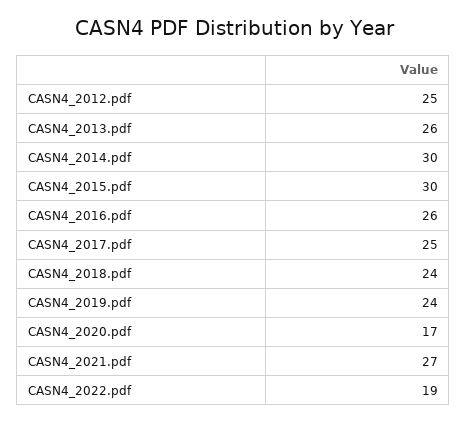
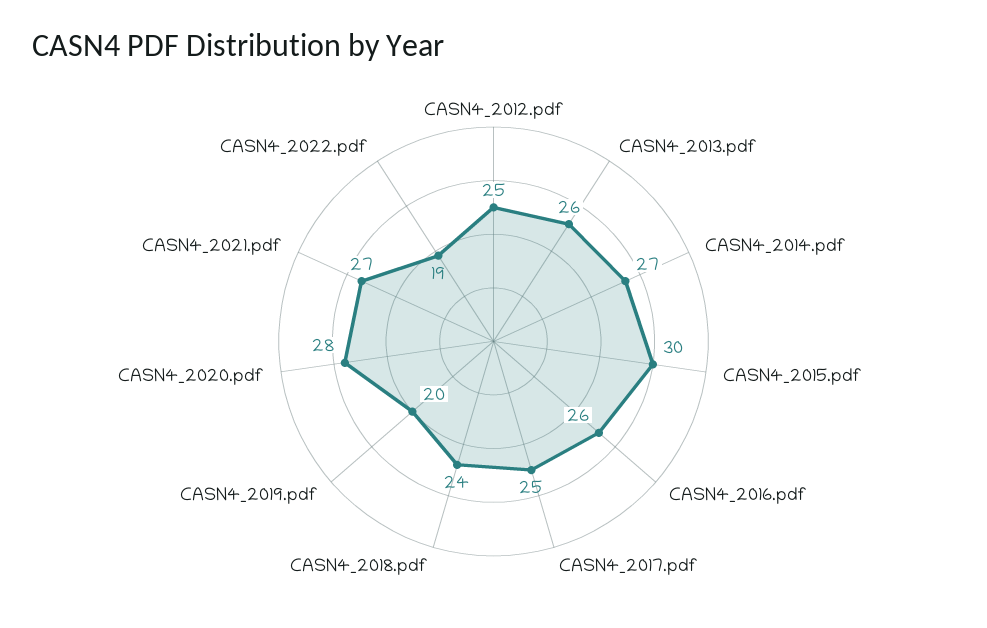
  {
    "CASN4_2012.pdf": 25,
    "CASN4_2013.pdf": 26,
-   "CASN4_2014.pdf": 30,
+   "CASN4_2014.pdf": 27,
    "CASN4_2015.pdf": 30,
    "CASN4_2016.pdf": 26,
    "CASN4_2017.pdf": 25,
    "CASN4_2018.pdf": 24,
-   "CASN4_2019.pdf": 24,
+   "CASN4_2019.pdf": 20,
-   "CASN4_2020.pdf": 17,
+   "CASN4_2020.pdf": 28,
    "CASN4_2021.pdf": 27,
    "CASN4_2022.pdf": 19
  }

